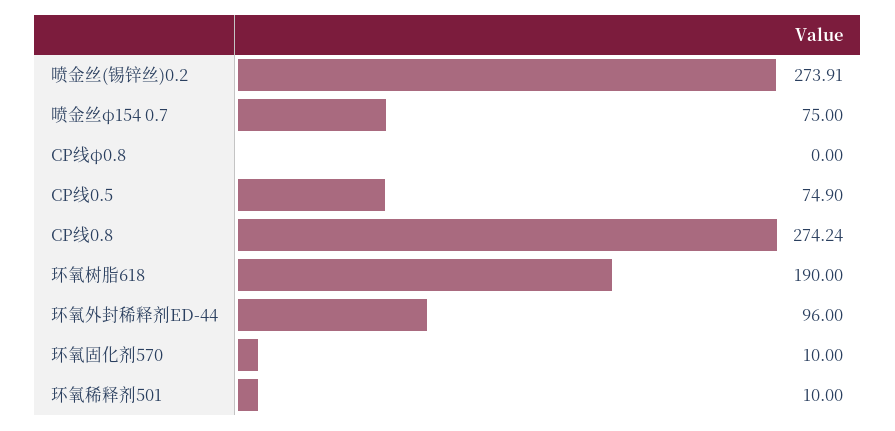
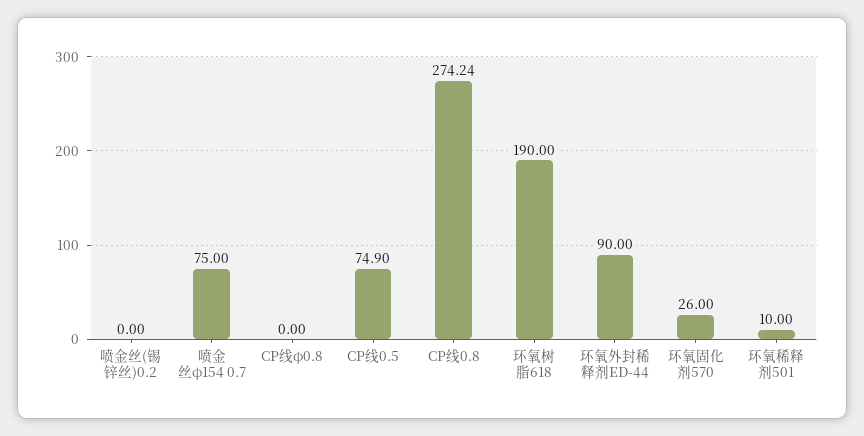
  {
-   "喷金丝(锡锌丝)0.2": 273.91,
+   "喷金丝(锡锌丝)0.2": 0,
    "喷金丝φ154 0.7": 75,
    "CP线φ0.8": 0,
    "CP线0.5": 74.9,
    "CP线0.8": 274.24,
    "环氧树脂618": 190,
-   "环氧外封稀释剂ED-44": 96,
+   "环氧外封稀释剂ED-44": 90,
-   "环氧固化剂570": 10,
+   "环氧固化剂570": 26,
    "环氧稀释剂501": 10
  }

